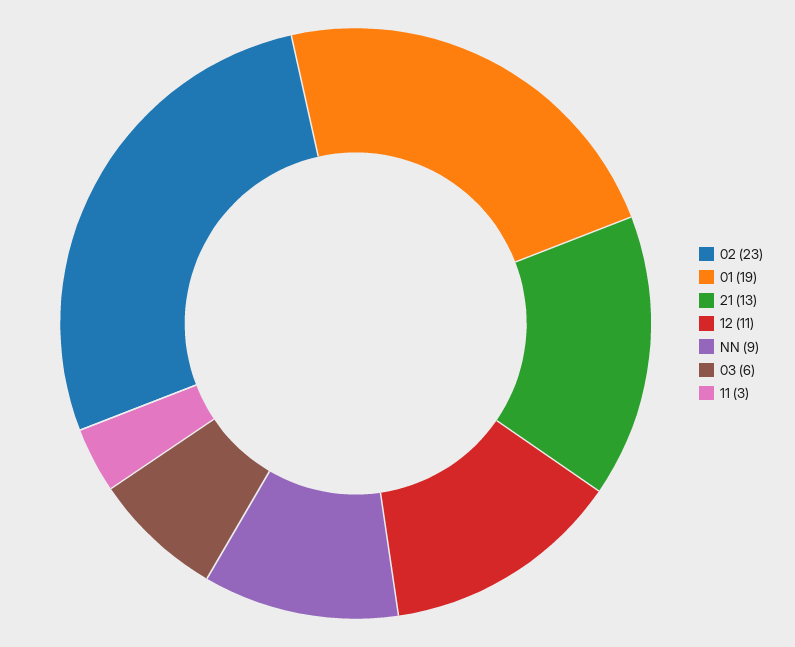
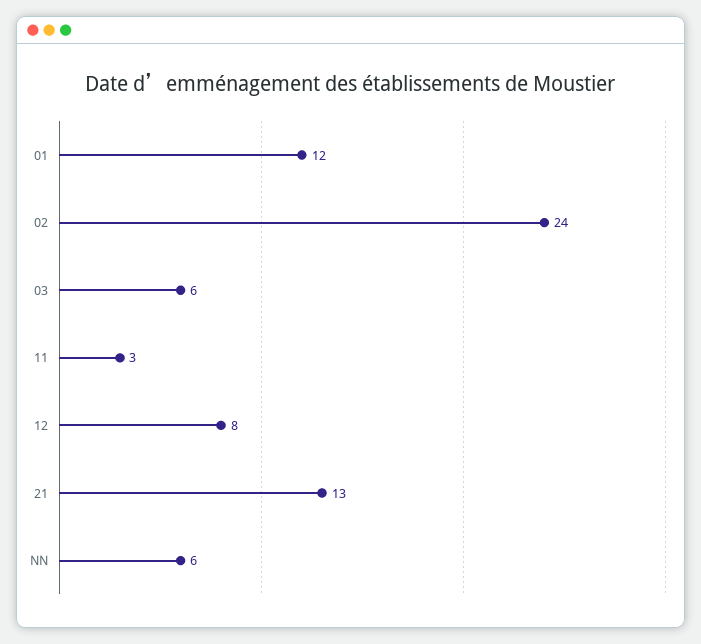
  {
-   "02": 23,
+   "02": 24,
-   "01": 19,
+   "01": 12,
    "21": 13,
-   "12": 11,
+   "12": 8,
-   "NN": 9,
+   "NN": 6,
    "03": 6,
    "11": 3
  }

